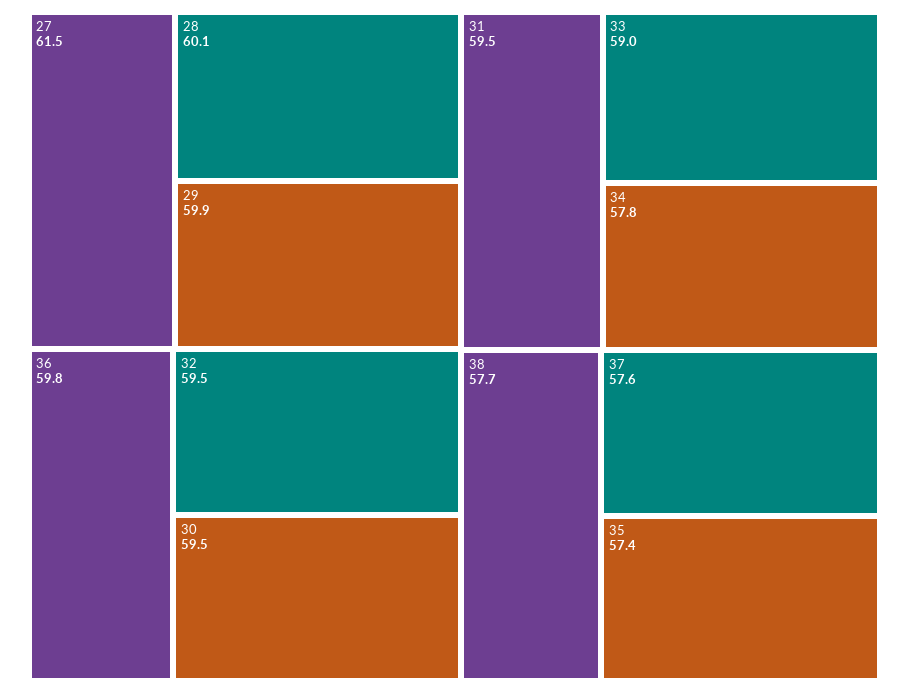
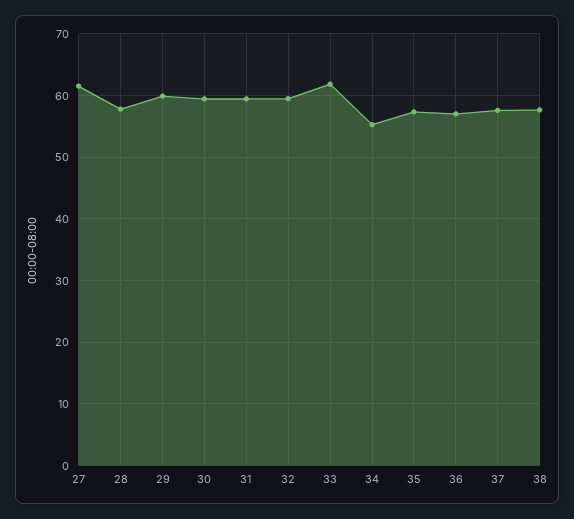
  {
    "27": 61.5,
-   "28": 60.1,
+   "28": 58,
    "29": 59.9,
-   "36": 59.8,
+   "36": 57,
    "32": 59.5,
    "30": 59.5,
    "31": 59.5,
-   "33": 59,
+   "33": 62,
-   "34": 57.8,
+   "34": 55,
    "38": 57.7,
    "37": 57.6,
    "35": 57.4
  }

